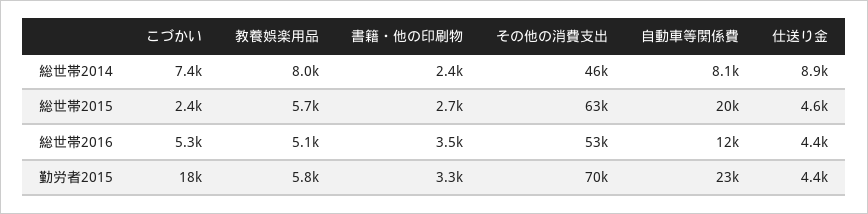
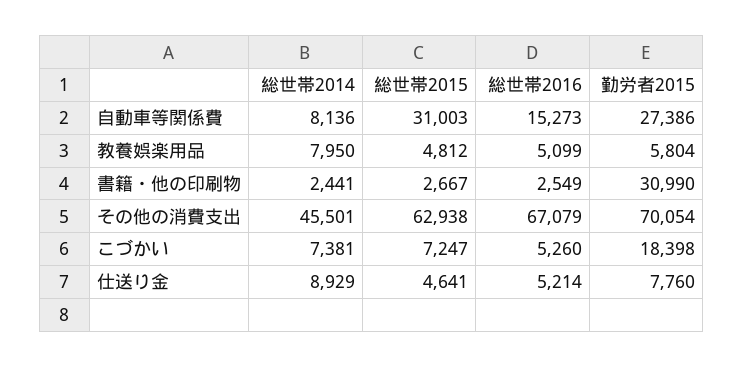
  {
    "こづかい": {
      "総世帯2014": 7381,
-     "総世帯2015": 2400,
+     "総世帯2015": 7247,
      "総世帯2016": 5260,
      "勤労者2015": 18398
    },
    "教養娯楽用品": {
      "総世帯2014": 7950,
-     "総世帯2015": 5700,
+     "総世帯2015": 4812,
      "総世帯2016": 5099,
      "勤労者2015": 5804
    },
    "書籍・他の印刷物": {
      "総世帯2014": 2441,
      "総世帯2015": 2667,
-     "総世帯2016": 3500,
+     "総世帯2016": 2549,
-     "勤労者2015": 3300
+     "勤労者2015": 30990
    },
    "その他の消費支出": {
      "総世帯2014": 45501,
      "総世帯2015": 62938,
-     "総世帯2016": 53000,
+     "総世帯2016": 67079,
      "勤労者2015": 70054
    },
    "自動車等関係費": {
      "総世帯2014": 8136,
-     "総世帯2015": 20000,
+     "総世帯2015": 31003,
-     "総世帯2016": 12000,
+     "総世帯2016": 15273,
-     "勤労者2015": 23000
+     "勤労者2015": 27386
    },
    "仕送り金": {
      "総世帯2014": 8929,
      "総世帯2015": 4641,
-     "総世帯2016": 4400,
+     "総世帯2016": 5214,
-     "勤労者2015": 4400
+     "勤労者2015": 7760
    }
  }

